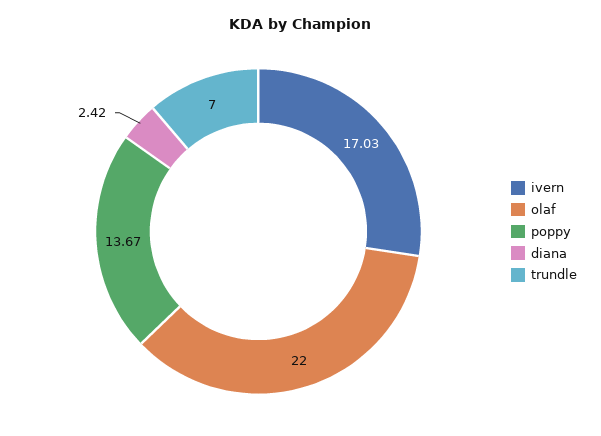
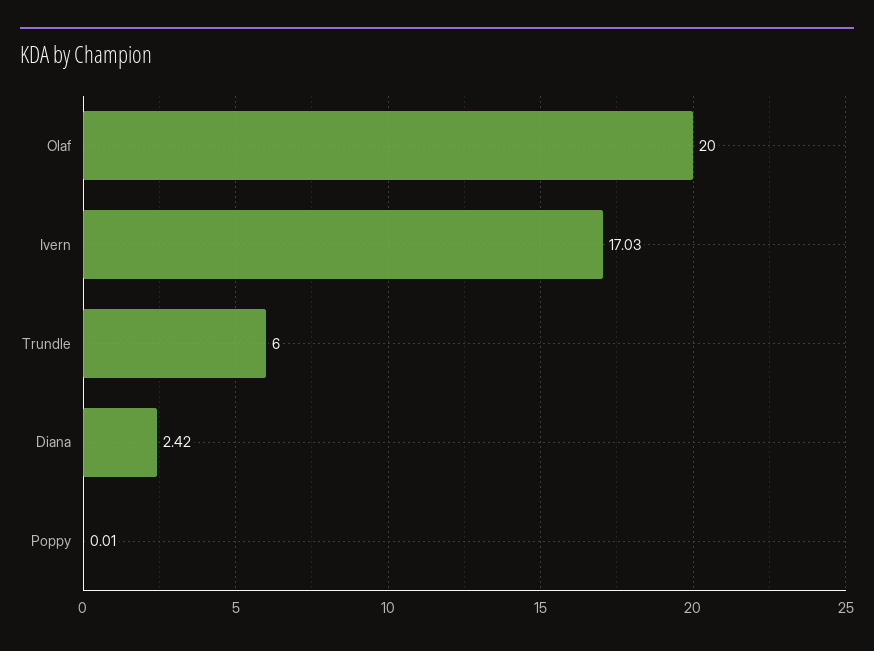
  {
    "ivern": 17.03,
-   "olaf": 22,
+   "olaf": 20,
-   "poppy": 13.67,
+   "poppy": 0.01,
    "diana": 2.42,
-   "trundle": 7
+   "trundle": 6
  }

